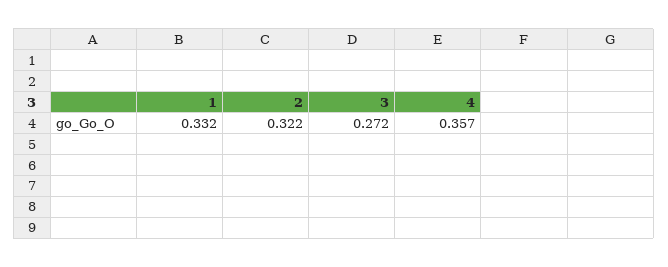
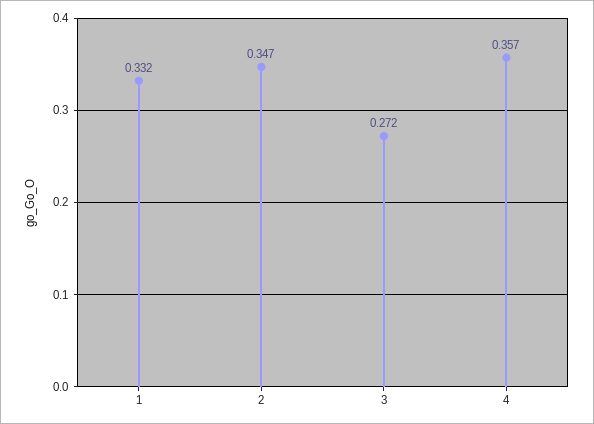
  {
    "1": 0.332,
-   "2": 0.322,
+   "2": 0.347,
    "3": 0.272,
    "4": 0.357
  }

